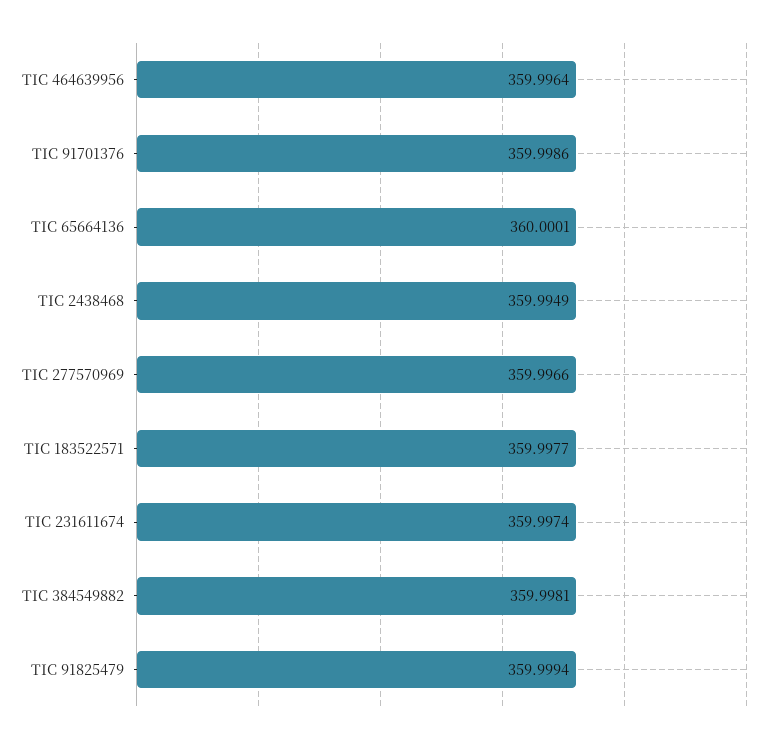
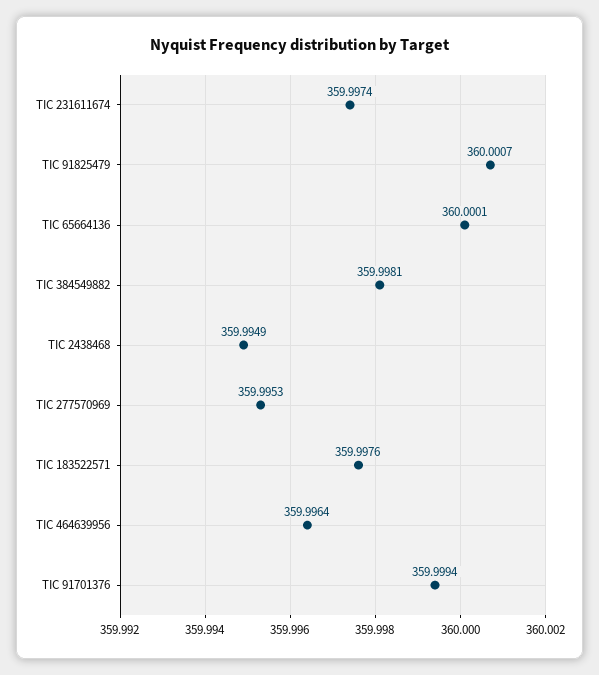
  {
    "TIC 464639956": 359.9964,
-   "TIC 91701376": 359.9986,
+   "TIC 91701376": 359.9994,
    "TIC 65664136": 360.0001,
    "TIC 2438468": 359.9949,
-   "TIC 277570969": 359.9966,
+   "TIC 277570969": 359.9953,
-   "TIC 183522571": 359.9977,
+   "TIC 183522571": 359.9976,
    "TIC 231611674": 359.9974,
    "TIC 384549882": 359.9981,
-   "TIC 91825479": 359.9994
+   "TIC 91825479": 360.0007
  }

